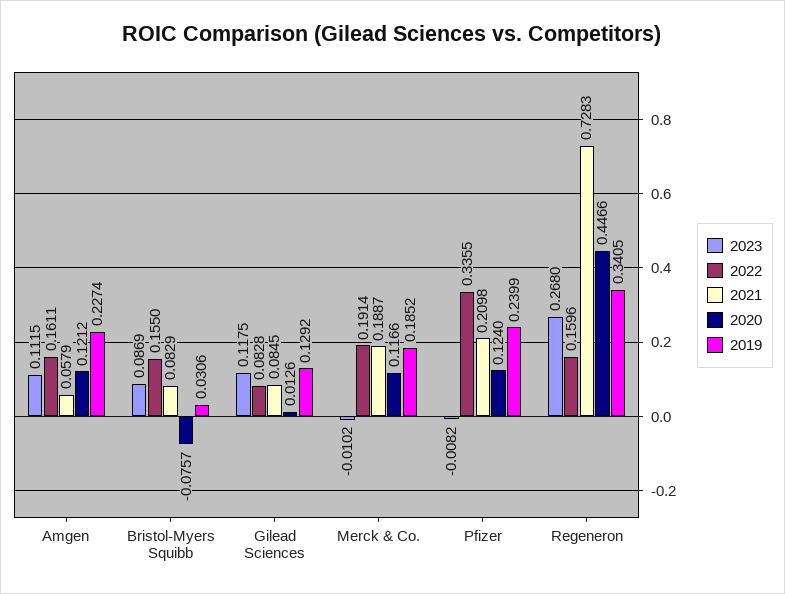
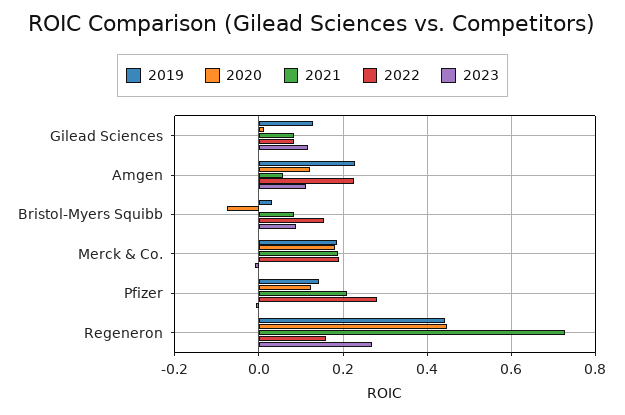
  {
    "2023": {
      "Amgen": 0.1115,
      "Bristol-Myers Squibb": 0.0869,
      "Gilead Sciences": 0.1175,
      "Merck & Co.": -0.0102,
      "Pfizer": -0.0082,
      "Regeneron": 0.268
    },
    "2022": {
-     "Amgen": 0.1611,
+     "Amgen": 0.22,
      "Bristol-Myers Squibb": 0.155,
      "Gilead Sciences": 0.0828,
      "Merck & Co.": 0.1914,
-     "Pfizer": 0.3355,
+     "Pfizer": 0.28,
      "Regeneron": 0.1596
    },
    "2021": {
      "Amgen": 0.0579,
      "Bristol-Myers Squibb": 0.0829,
      "Gilead Sciences": 0.0845,
      "Merck & Co.": 0.1887,
      "Pfizer": 0.2098,
      "Regeneron": 0.7283
    },
    "2020": {
      "Amgen": 0.1212,
      "Bristol-Myers Squibb": -0.0757,
      "Gilead Sciences": 0.0126,
-     "Merck & Co.": 0.1166,
+     "Merck & Co.": 0.18,
      "Pfizer": 0.124,
      "Regeneron": 0.4466
    },
    "2019": {
      "Amgen": 0.2274,
      "Bristol-Myers Squibb": 0.0306,
      "Gilead Sciences": 0.1292,
      "Merck & Co.": 0.1852,
-     "Pfizer": 0.2399,
+     "Pfizer": 0.14,
-     "Regeneron": 0.3405
+     "Regeneron": 0.44
    }
  }

